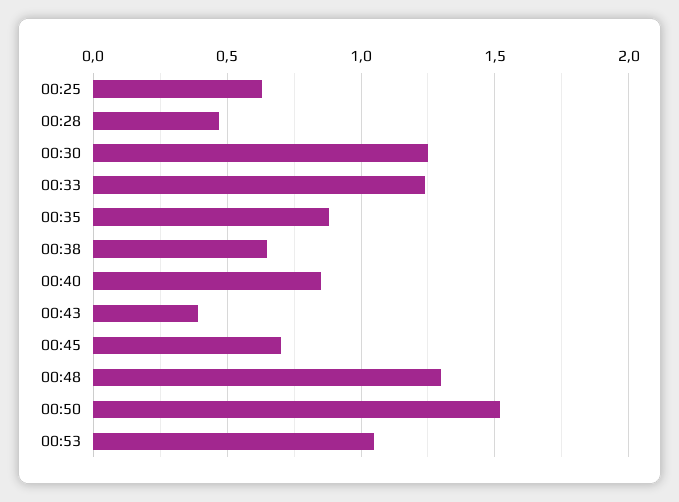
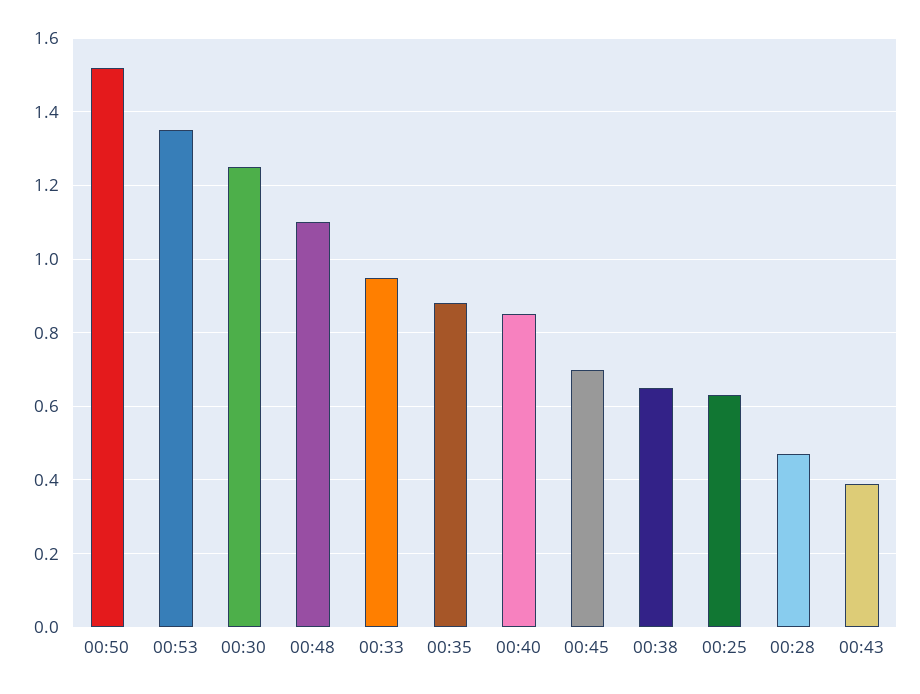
  {
    "00:25": 0.65,
    "00:28": 0.45,
    "00:30": 1.25,
-   "00:33": 1.25,
+   "00:33": 0.95,
    "00:35": 0.9,
    "00:38": 0.65,
    "00:40": 0.85,
    "00:43": 0.4,
    "00:45": 0.7,
-   "00:48": 1.3,
+   "00:48": 1.1,
    "00:50": 1.5,
-   "00:53": 1.05
+   "00:53": 1.35
  }

